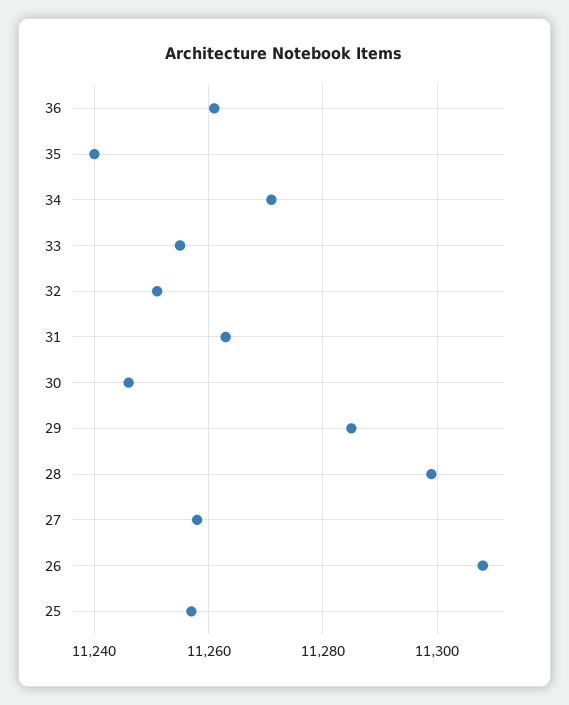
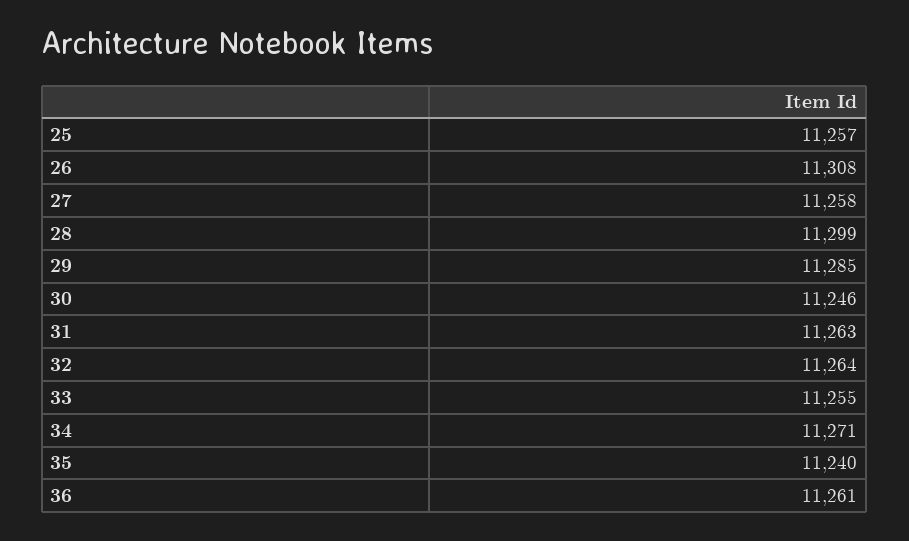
  {
    "36": 11261,
    "35": 11240,
    "34": 11271,
    "33": 11255,
-   "32": 11250,
+   "32": 11264,
    "31": 11263,
    "30": 11246,
    "29": 11285,
    "28": 11299,
    "27": 11258,
    "26": 11308,
    "25": 11257
  }

